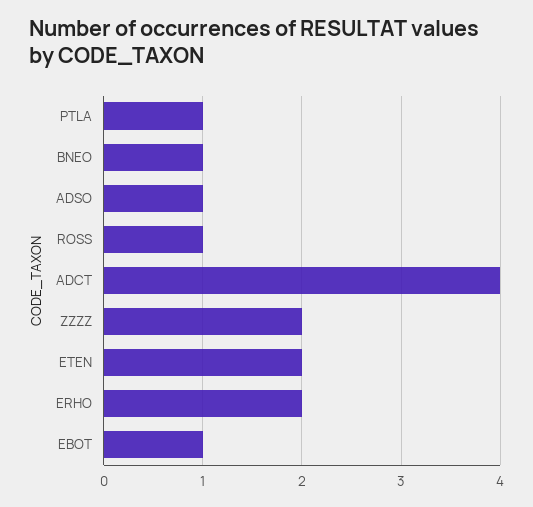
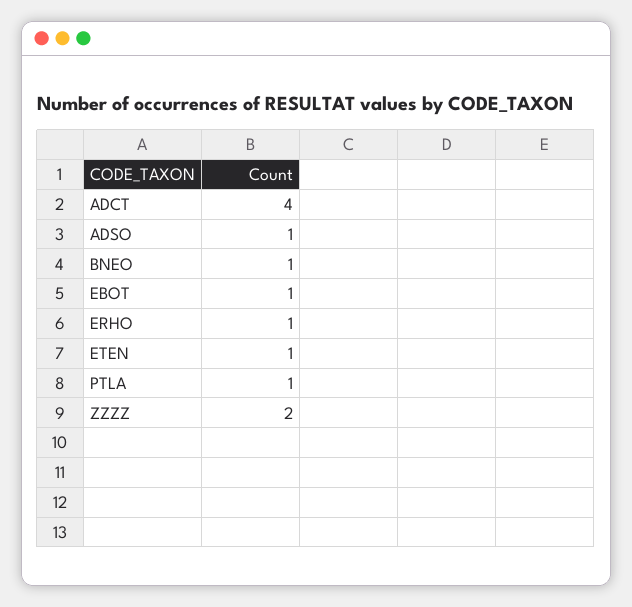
  {
    "PTLA": 1,
    "BNEO": 1,
    "ADSO": 1,
-   "ROSS": 1,
    "ADCT": 4,
    "ZZZZ": 2,
-   "ETEN": 2,
+   "ETEN": 1,
-   "ERHO": 2,
+   "ERHO": 1,
    "EBOT": 1
  }

